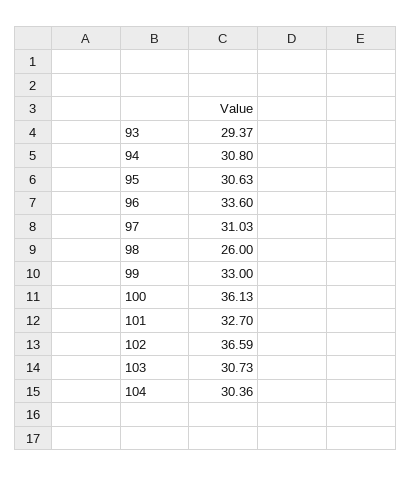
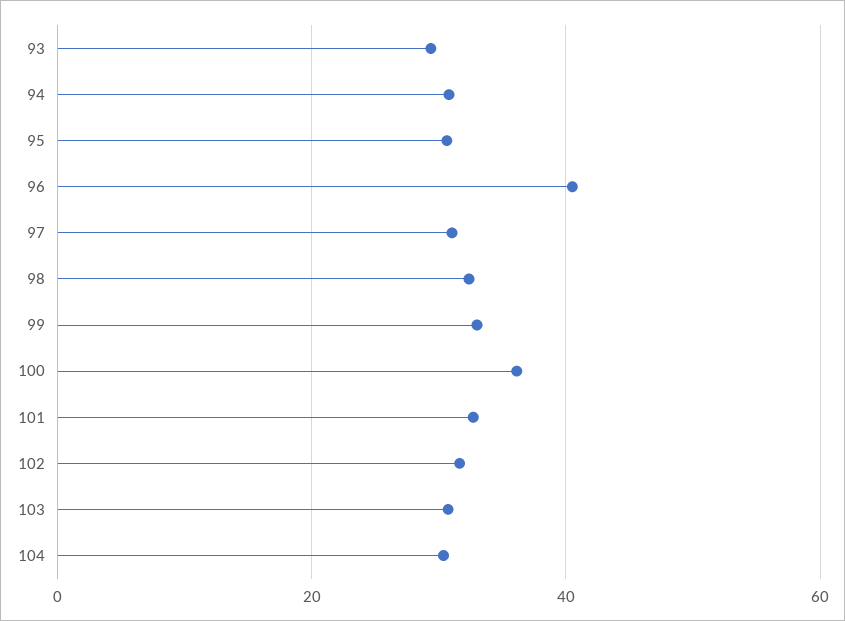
  {
    "93": 29.37,
    "94": 30.8,
    "95": 30.63,
-   "96": 33.6,
+   "96": 40,
    "97": 31.03,
-   "98": 26,
+   "98": 32,
    "99": 33,
    "100": 36.13,
    "101": 32.7,
-   "102": 36.59,
+   "102": 32,
    "103": 30.73,
    "104": 30.36
  }

